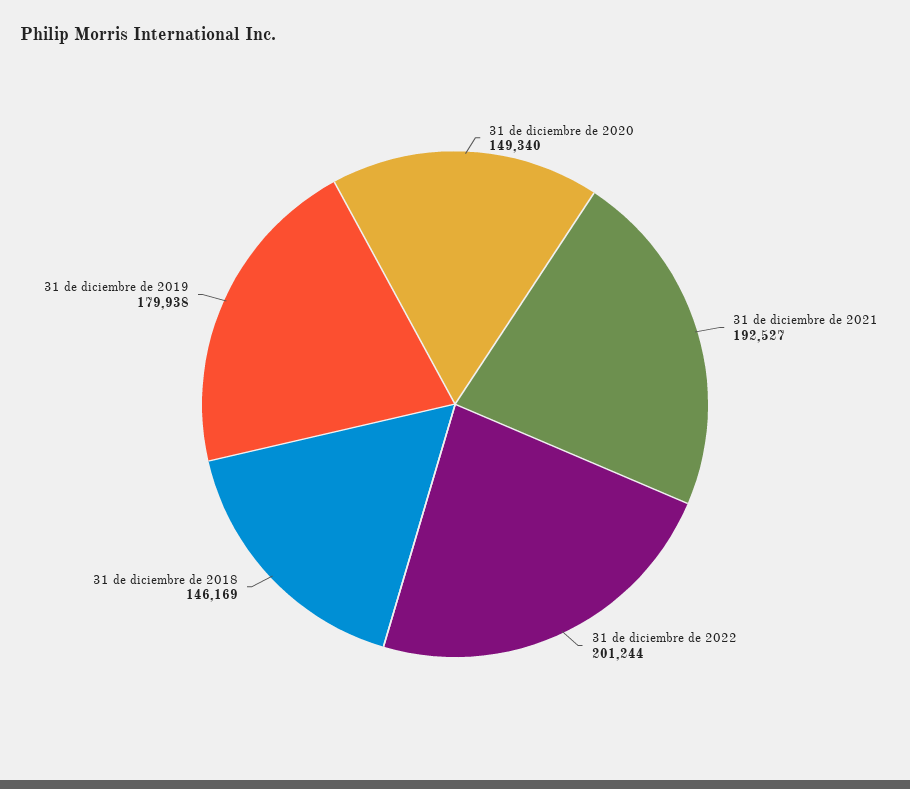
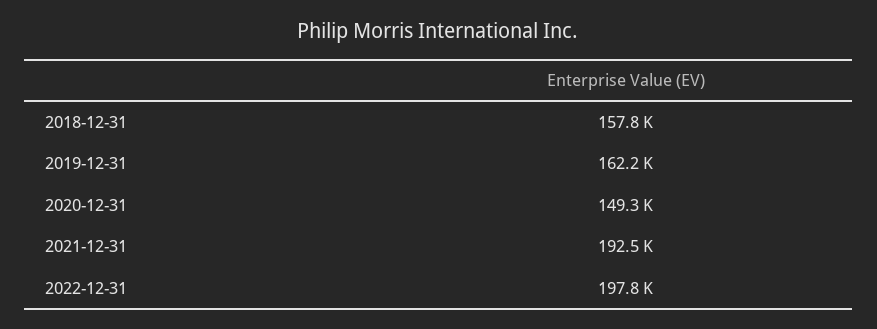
  {
    "31 de diciembre de 2020": 149340,
    "31 de diciembre de 2021": 192527,
-   "31 de diciembre de 2022": 201244,
+   "31 de diciembre de 2022": 197800,
-   "31 de diciembre de 2018": 146169,
+   "31 de diciembre de 2018": 157800,
-   "31 de diciembre de 2019": 179938
+   "31 de diciembre de 2019": 162200
  }

